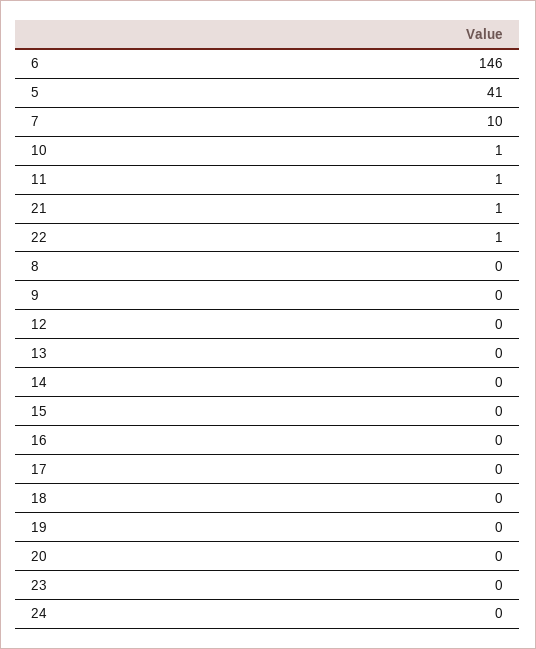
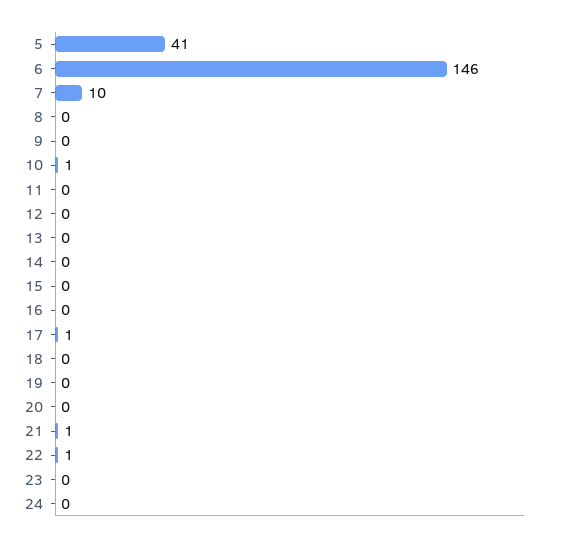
  {
    "6": 146,
    "5": 41,
    "7": 10,
    "10": 1,
-   "11": 1,
+   "11": 0,
    "21": 1,
    "22": 1,
    "8": 0,
    "9": 0,
    "12": 0,
    "13": 0,
    "14": 0,
    "15": 0,
    "16": 0,
-   "17": 0,
+   "17": 1,
    "18": 0,
    "19": 0,
    "20": 0,
    "23": 0,
    "24": 0
  }

